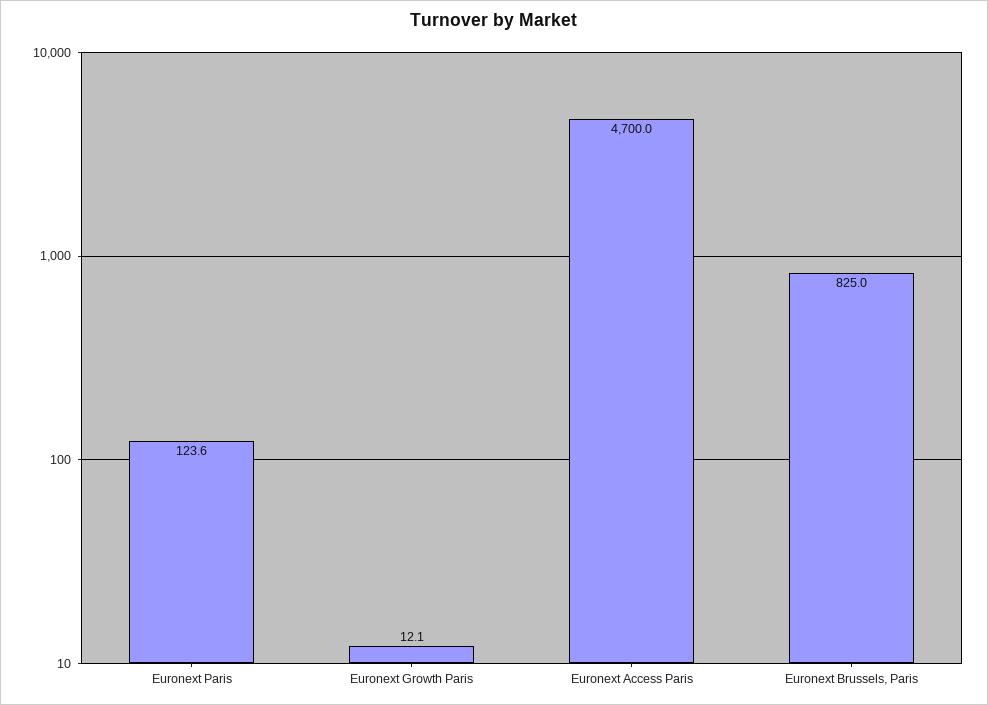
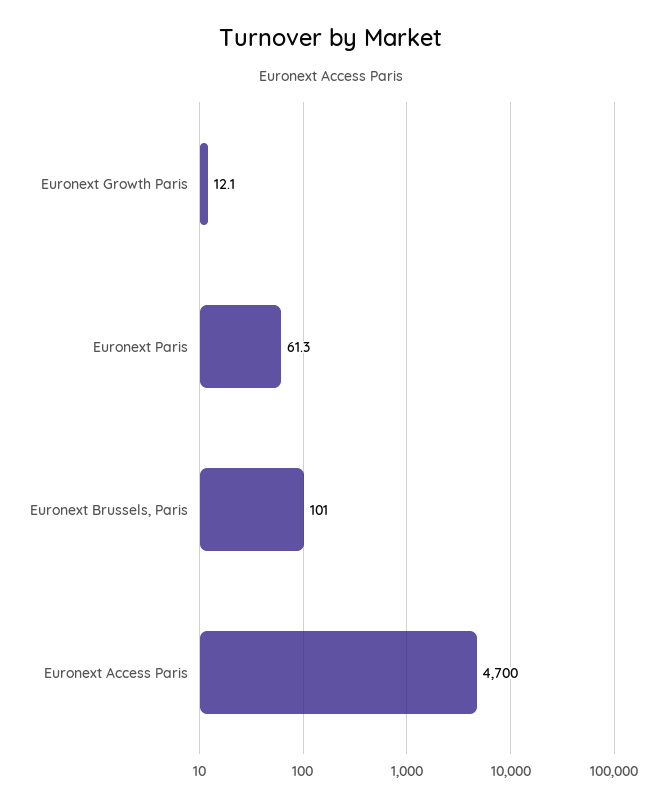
  {
-   "Euronext Paris": 123.6,
+   "Euronext Paris": 61.3,
    "Euronext Growth Paris": 12.1,
    "Euronext Access Paris": 4700,
-   "Euronext Brussels, Paris": 825
+   "Euronext Brussels, Paris": 101
  }

